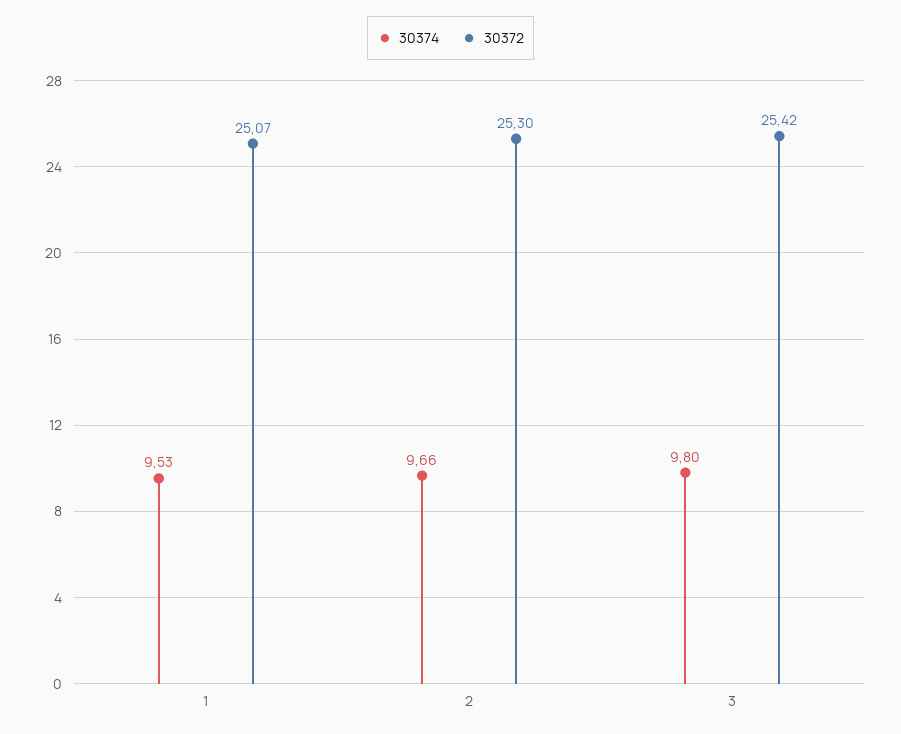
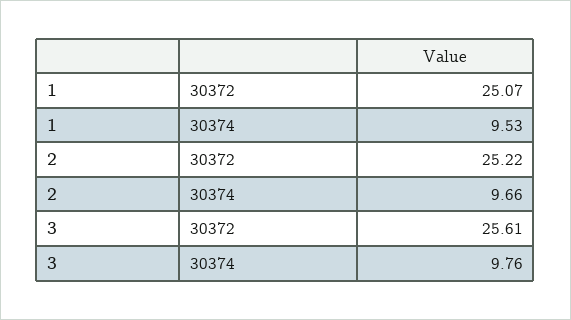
  {
    "30374": {
      "1": 9.53,
      "2": 9.66,
-     "3": 9.8
+     "3": 9.76
    },
    "30372": {
      "1": 25.07,
-     "2": 25.3,
+     "2": 25.22,
-     "3": 25.42
+     "3": 25.61
    }
  }

